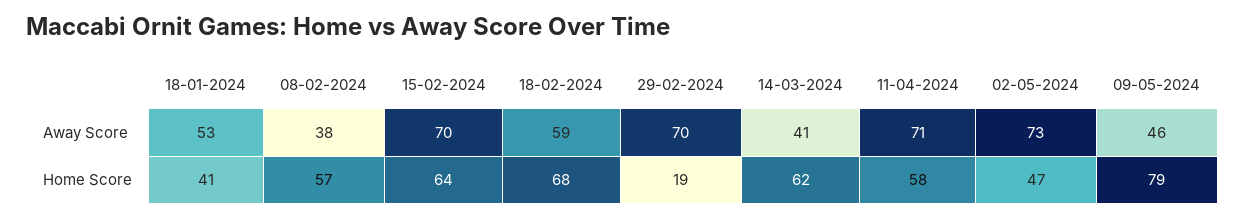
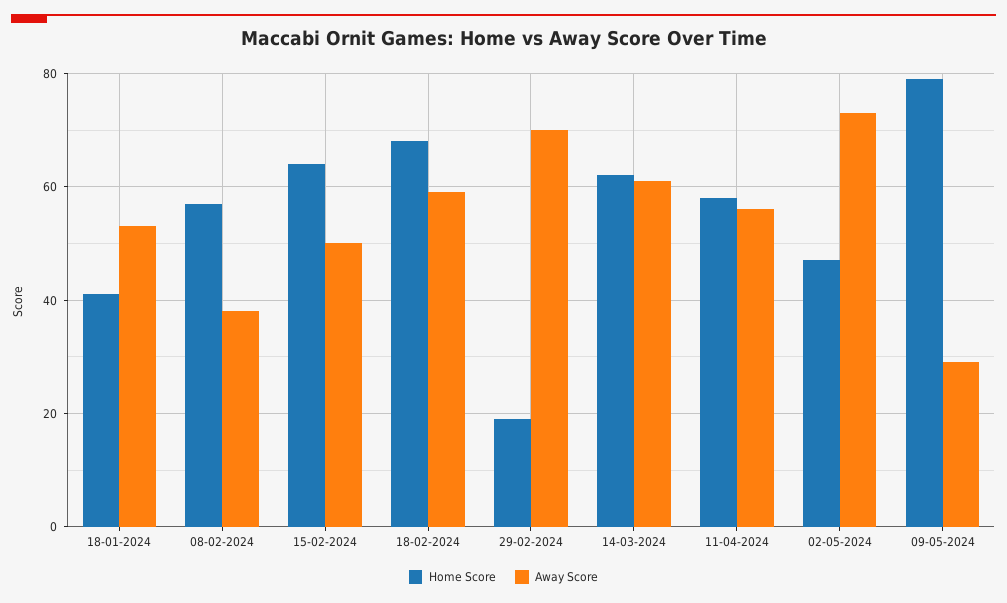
  {
    "Away Score": {
      "18-01-2024": 53,
      "08-02-2024": 38,
-     "15-02-2024": 70,
+     "15-02-2024": 50,
      "18-02-2024": 59,
      "29-02-2024": 70,
-     "14-03-2024": 41,
+     "14-03-2024": 60,
-     "11-04-2024": 71,
+     "11-04-2024": 55,
      "02-05-2024": 73,
-     "09-05-2024": 46
+     "09-05-2024": 30
    },
    "Home Score": {
      "18-01-2024": 41,
      "08-02-2024": 57,
      "15-02-2024": 64,
      "18-02-2024": 68,
      "29-02-2024": 19,
      "14-03-2024": 62,
      "11-04-2024": 58,
      "02-05-2024": 47,
      "09-05-2024": 79
    }
  }

